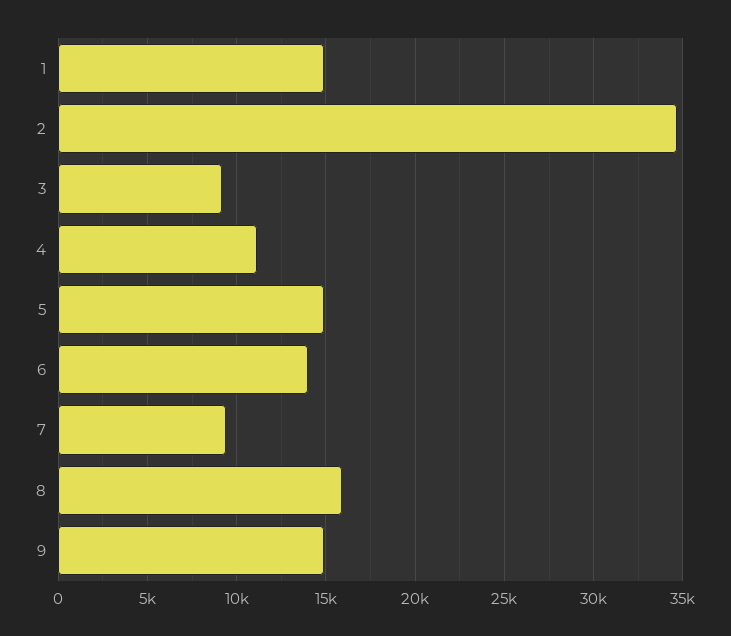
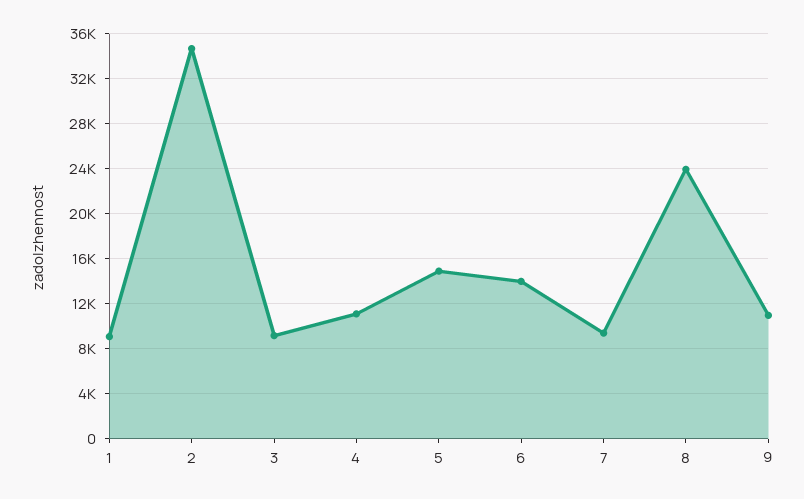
  {
-   "1": 15000,
+   "1": 9000,
    "2": 34500,
    "3": 9000,
    "4": 11000,
    "5": 15000,
    "6": 14000,
    "7": 9500,
-   "8": 16000,
+   "8": 24000,
-   "9": 15000
+   "9": 11000
  }

